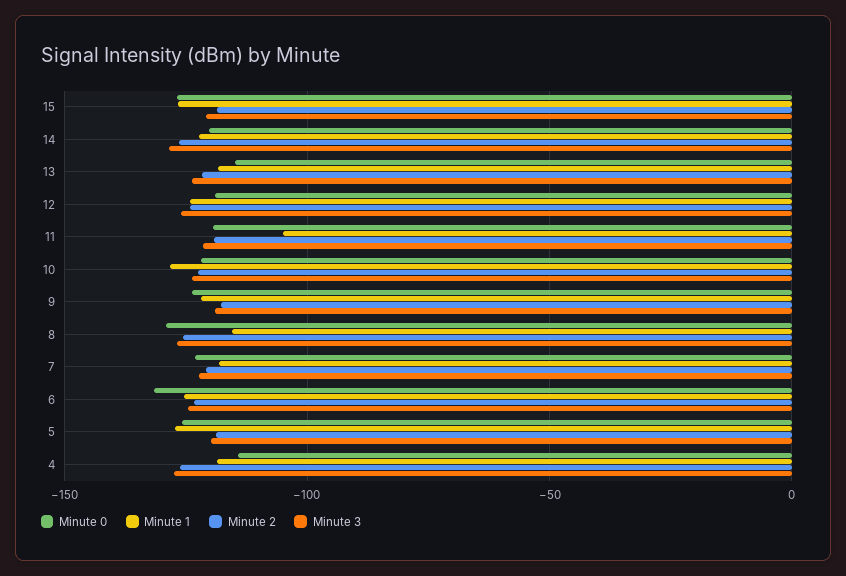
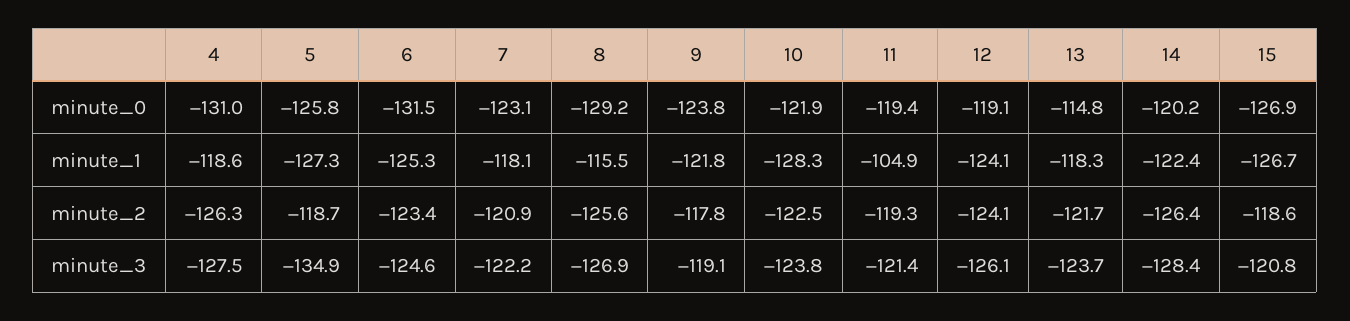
  {
    "Minute 0": {
      "15": -126.9,
      "14": -120.2,
      "13": -114.8,
      "12": -119.1,
      "11": -119.4,
      "10": -121.9,
      "9": -123.8,
      "8": -129.2,
      "7": -123.1,
      "6": -131.5,
      "5": -125.8,
-     "4": -115
+     "4": -131
    },
    "Minute 1": {
      "15": -126.7,
      "14": -122.4,
      "13": -118.3,
      "12": -124.1,
      "11": -104.9,
      "10": -128.3,
      "9": -121.8,
      "8": -115.5,
      "7": -118.1,
      "6": -125.3,
      "5": -127.3,
      "4": -118.6
    },
    "Minute 2": {
      "15": -118.6,
      "14": -126.4,
      "13": -121.7,
      "12": -124.1,
      "11": -119.3,
      "10": -122.5,
      "9": -117.8,
      "8": -125.6,
      "7": -120.9,
      "6": -123.4,
      "5": -118.7,
      "4": -126.3
    },
    "Minute 3": {
      "15": -120.8,
      "14": -128.4,
      "13": -123.7,
      "12": -126.1,
      "11": -121.4,
      "10": -123.8,
      "9": -119.1,
      "8": -126.9,
      "7": -122.2,
      "6": -124.6,
-     "5": -120,
+     "5": -134.9,
      "4": -127.5
    }
  }

